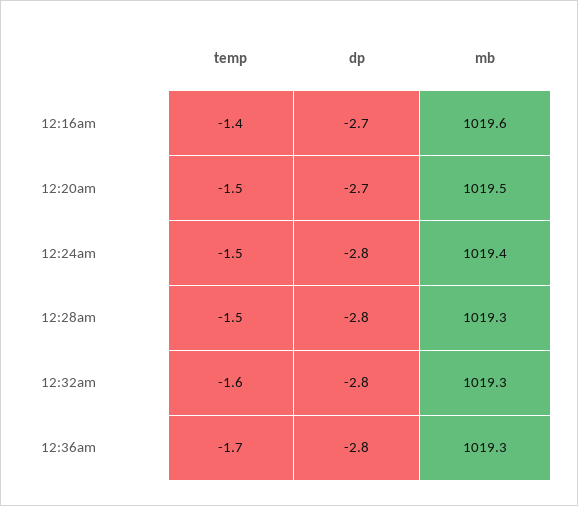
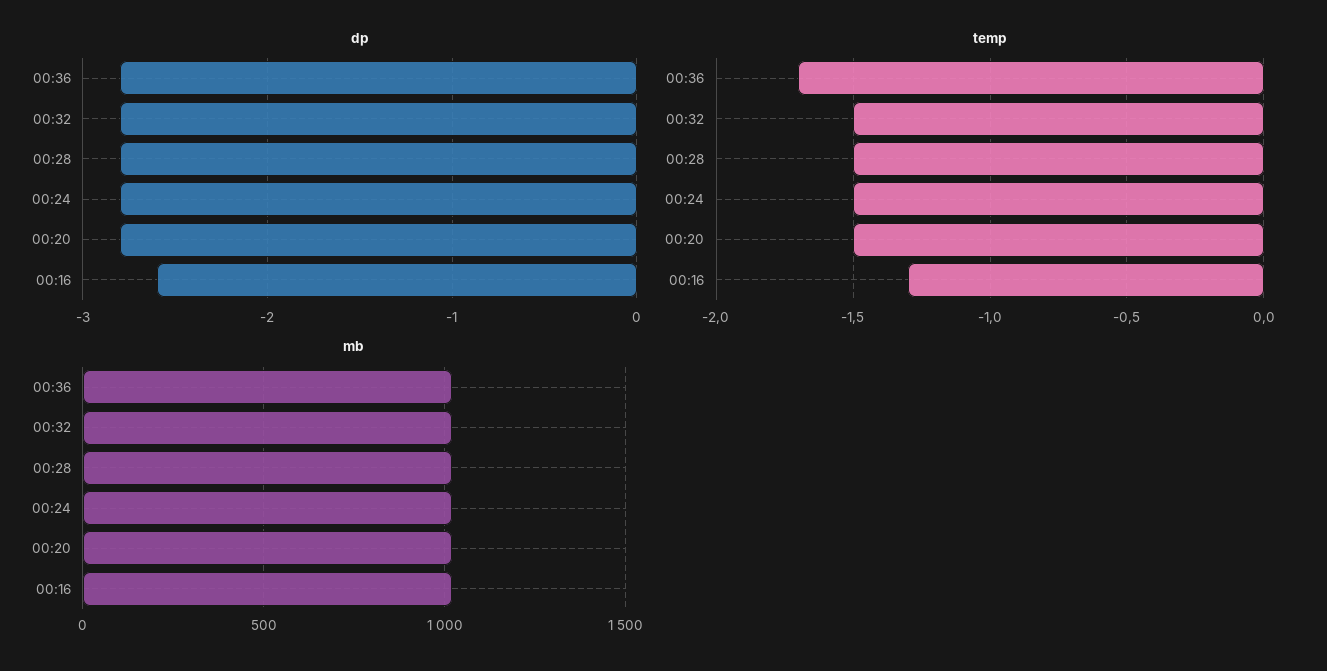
  {
    "temp": {
-     "12:16am": -1.4,
+     "12:16am": -1.3,
      "12:20am": -1.5,
      "12:24am": -1.5,
      "12:28am": -1.5,
-     "12:32am": -1.6,
+     "12:32am": -1.5,
      "12:36am": -1.7
    },
    "dp": {
-     "12:16am": -2.7,
+     "12:16am": -2.6,
-     "12:20am": -2.7,
+     "12:20am": -2.8,
      "12:24am": -2.8,
      "12:28am": -2.8,
      "12:32am": -2.8,
      "12:36am": -2.8
    },
    "mb": {
      "12:16am": 1019.6,
      "12:20am": 1019.5,
      "12:24am": 1019.4,
      "12:28am": 1019.3,
      "12:32am": 1019.3,
      "12:36am": 1019.3
    }
  }

